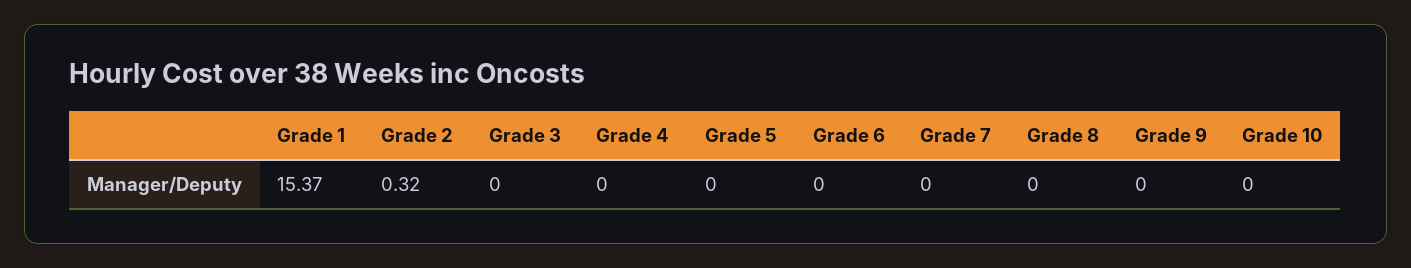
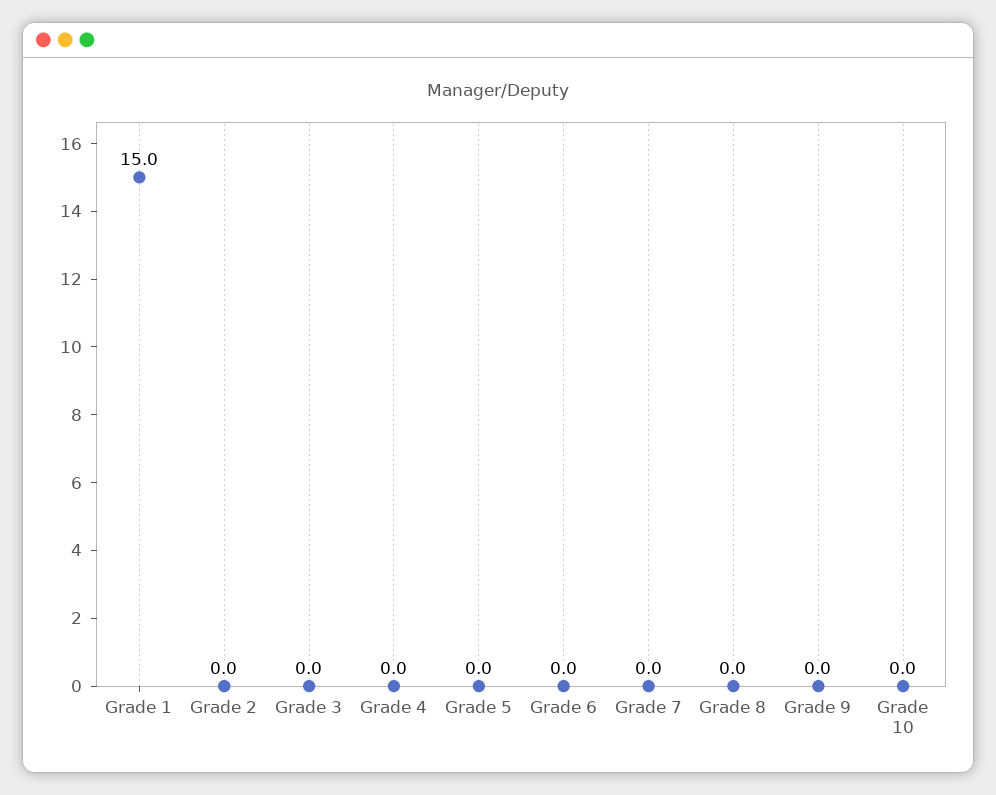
  {
-   "Grade 1": 15.37,
+   "Grade 1": 15,
-   "Grade 2": 0.32,
+   "Grade 2": 0,
    "Grade 3": 0,
    "Grade 4": 0,
    "Grade 5": 0,
    "Grade 6": 0,
    "Grade 7": 0,
    "Grade 8": 0,
    "Grade 9": 0,
    "Grade 10": 0
  }

